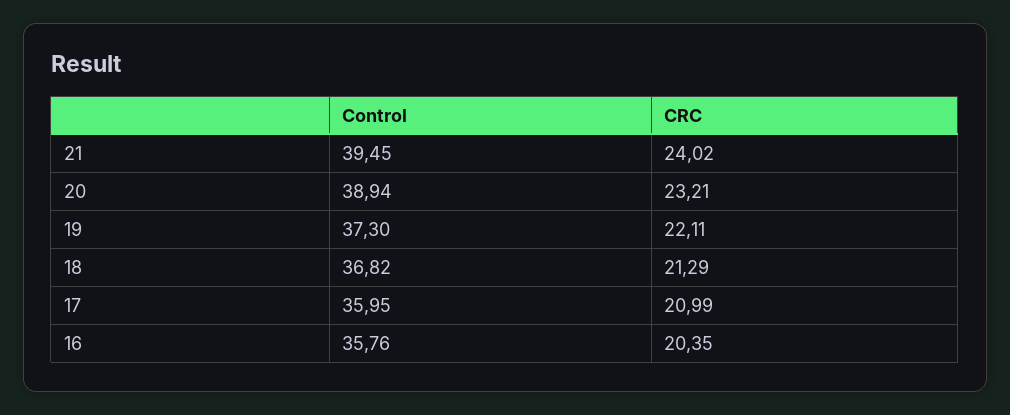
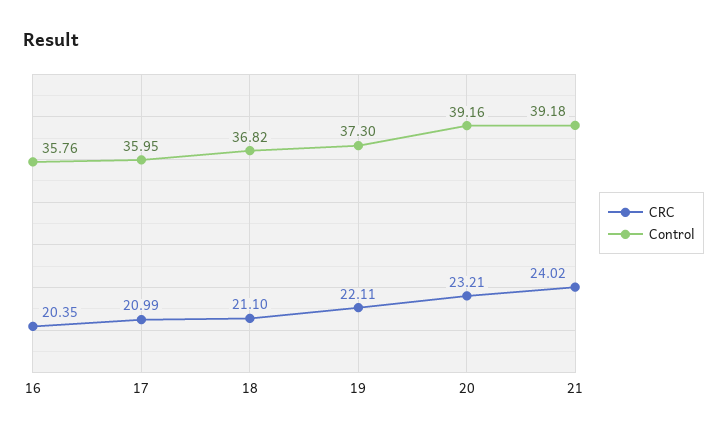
  {
    "Control": {
-     "21": 39.45,
+     "21": 39.18,
-     "20": 38.94,
+     "20": 39.16,
      "19": 37.3,
      "18": 36.82,
      "17": 35.95,
      "16": 35.76
    },
    "CRC": {
      "21": 24.02,
      "20": 23.21,
      "19": 22.11,
-     "18": 21.29,
+     "18": 21.1,
      "17": 20.99,
      "16": 20.35
    }
  }

